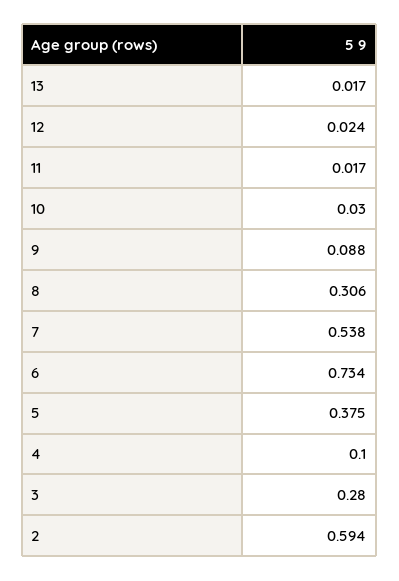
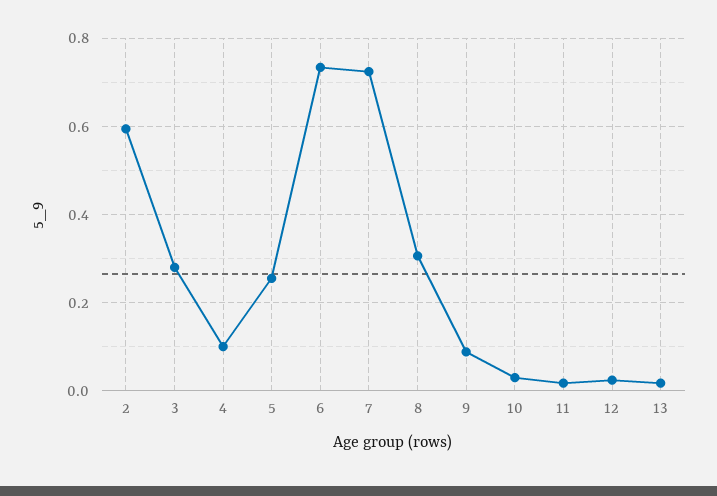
  {
    "13": 0.017,
    "12": 0.024,
    "11": 0.017,
    "10": 0.03,
    "9": 0.088,
    "8": 0.306,
-   "7": 0.538,
+   "7": 0.72,
    "6": 0.734,
-   "5": 0.375,
+   "5": 0.26,
    "4": 0.1,
    "3": 0.28,
    "2": 0.594
  }

